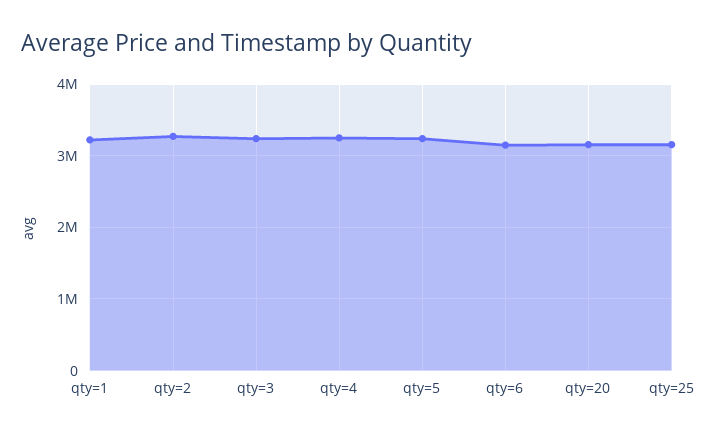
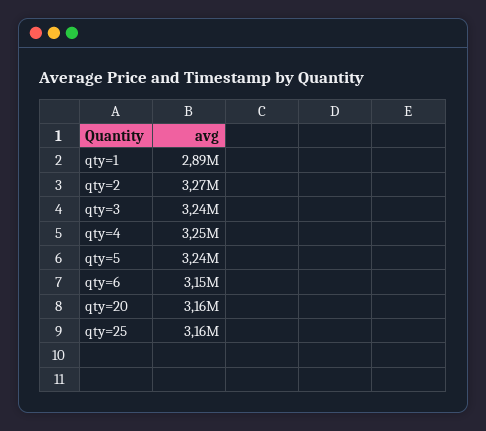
  {
-   "qty=1": 3200000,
+   "qty=1": 2890000,
    "qty=2": 3270000,
    "qty=3": 3240000,
    "qty=4": 3250000,
    "qty=5": 3240000,
    "qty=6": 3150000,
    "qty=20": 3160000,
    "qty=25": 3160000
  }

